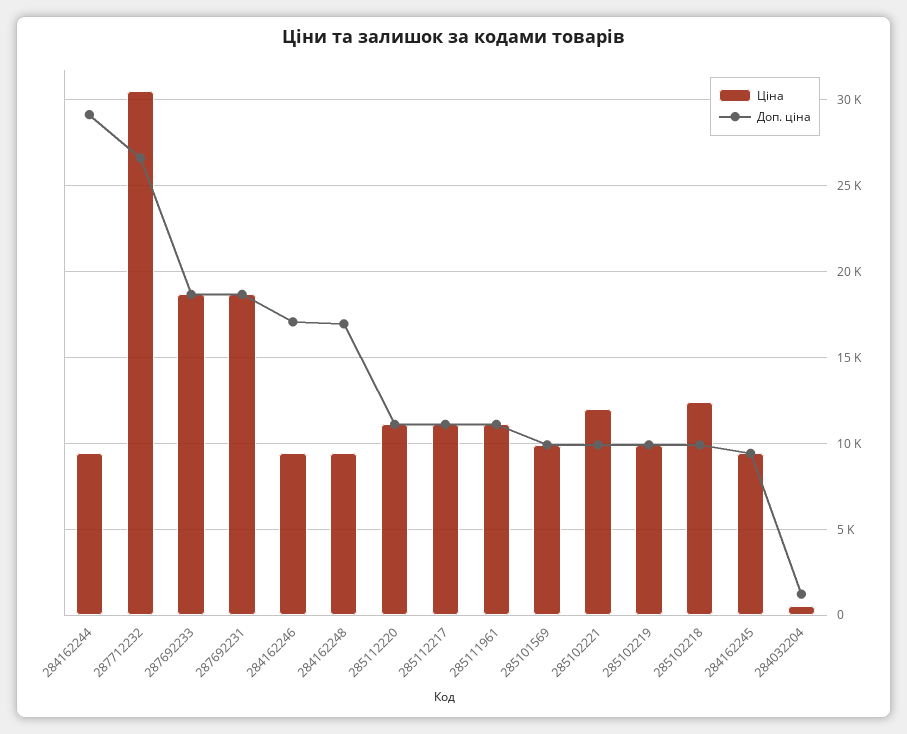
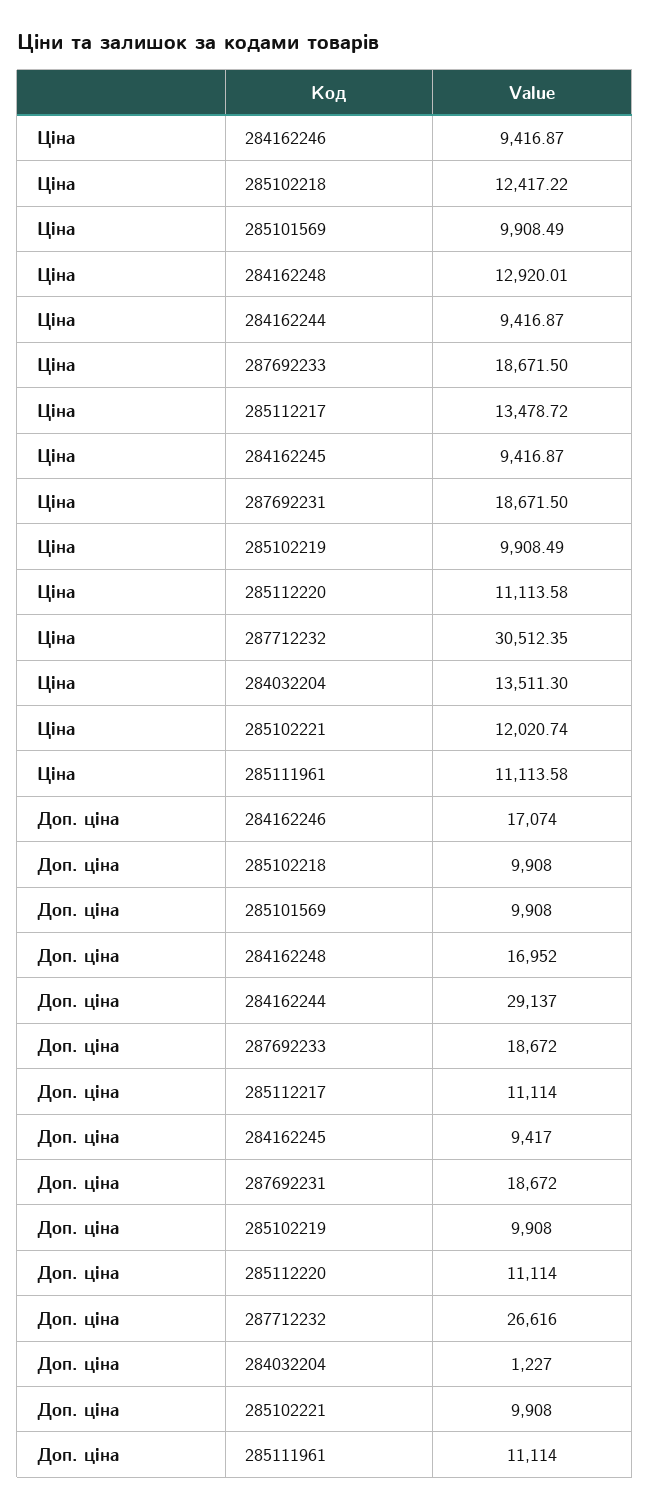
  {
    "Ціна": {
      "284162244": 9416.87,
      "287712232": 30512.35,
      "287692233": 18671.5,
      "287692231": 18671.5,
      "284162246": 9416.87,
-     "284162248": 9500,
+     "284162248": 12920.01,
      "285112220": 11113.58,
-     "285112217": 11000,
+     "285112217": 13478.72,
      "285111961": 11113.58,
      "285101569": 9908.49,
      "285102221": 12020.74,
      "285102219": 9908.49,
      "285102218": 12417.22,
      "284162245": 9416.87,
-     "284032204": 500
+     "284032204": 13511.3
    },
    "Доп. ціна": {
      "284162244": 29137,
      "287712232": 26616,
      "287692233": 18672,
      "287692231": 18672,
      "284162246": 17074,
      "284162248": 16952,
      "285112220": 11114,
      "285112217": 11114,
      "285111961": 11114,
      "285101569": 9908,
      "285102221": 9908,
      "285102219": 9908,
      "285102218": 9908,
      "284162245": 9417,
      "284032204": 1227
    }
  }

